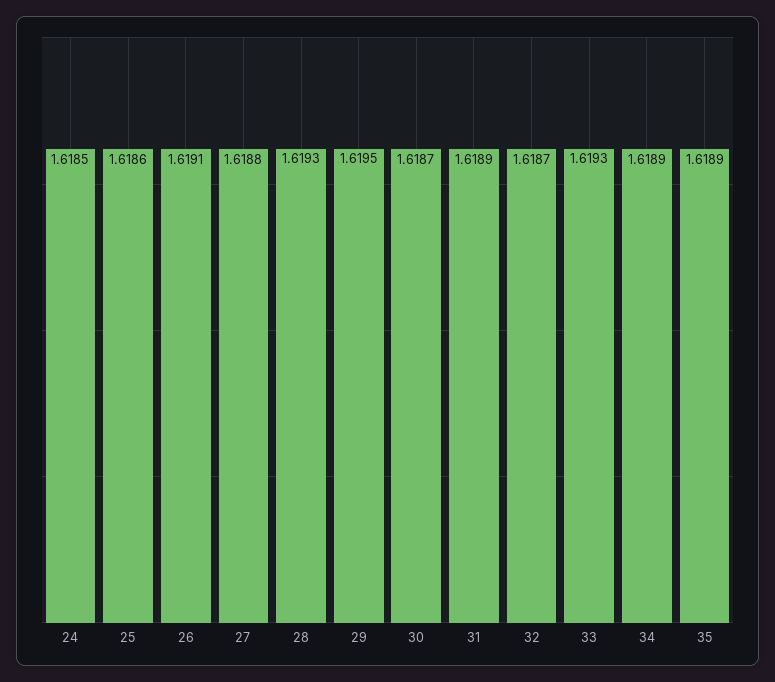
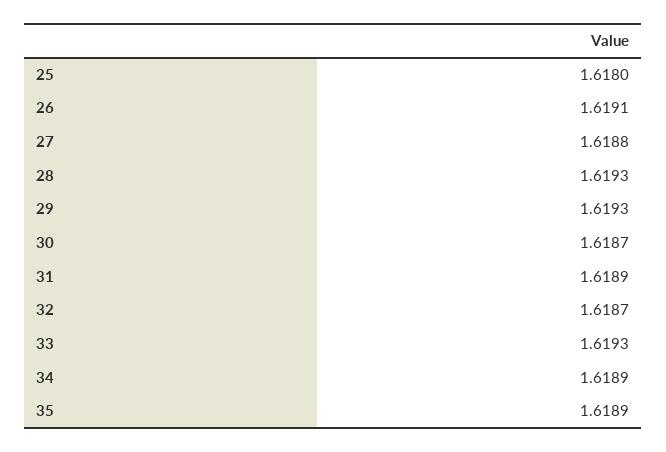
  {
-   "24": 1.6185,
-   "25": 1.6186,
+   "25": 1.618,
    "26": 1.6191,
    "27": 1.6188,
    "28": 1.6193,
-   "29": 1.6195,
+   "29": 1.6193,
    "30": 1.6187,
    "31": 1.6189,
    "32": 1.6187,
    "33": 1.6193,
    "34": 1.6189,
    "35": 1.6189
  }

